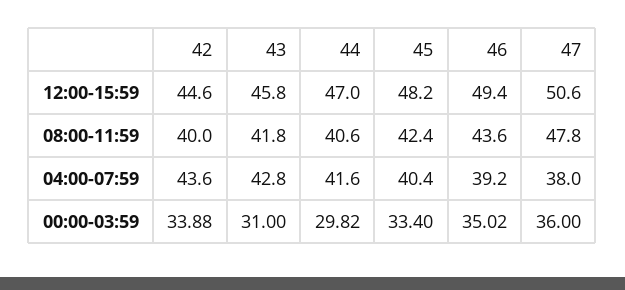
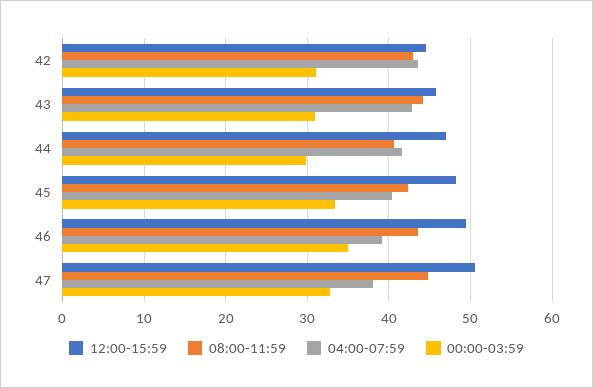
  {
    "12:00-15:59": {
      "42": 44.6,
      "43": 45.8,
      "44": 47,
      "45": 48.2,
      "46": 49.4,
      "47": 50.6
    },
    "08:00-11:59": {
-     "42": 40,
+     "42": 43,
-     "43": 41.8,
+     "43": 44,
      "44": 40.6,
      "45": 42.4,
      "46": 43.6,
-     "47": 47.8
+     "47": 45
    },
    "04:00-07:59": {
      "42": 43.6,
      "43": 42.8,
      "44": 41.6,
      "45": 40.4,
      "46": 39.2,
      "47": 38
    },
    "00:00-03:59": {
-     "42": 33.88,
+     "42": 31,
      "43": 31,
      "44": 29.82,
      "45": 33.4,
      "46": 35.02,
-     "47": 36
+     "47": 33
    }
  }

